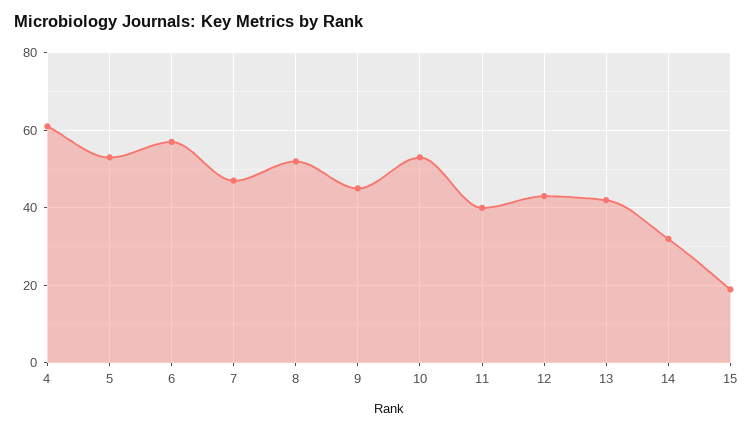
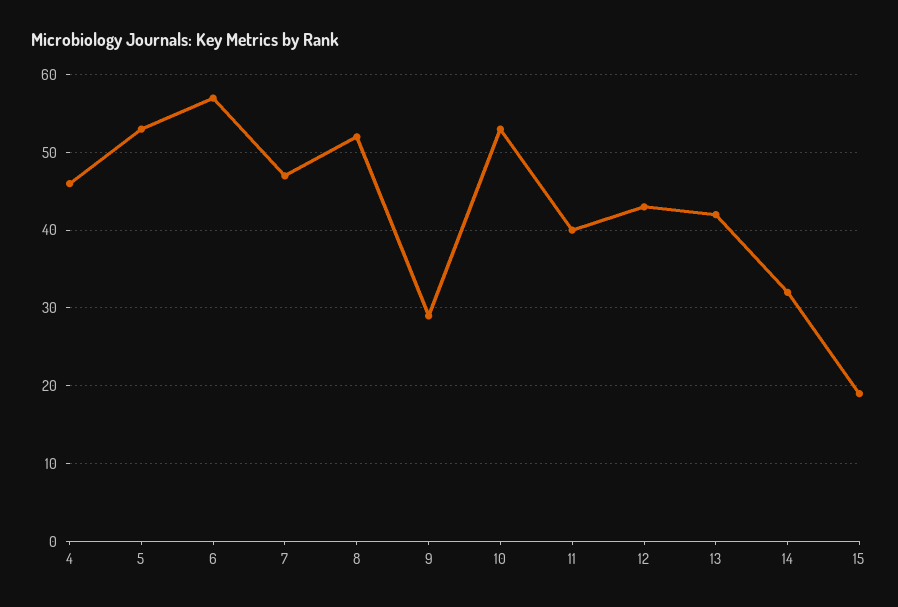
  {
-   "4": 60,
+   "4": 46,
    "5": 53,
    "6": 57,
    "7": 47,
    "8": 52,
-   "9": 45,
+   "9": 29,
    "10": 53,
    "11": 40,
    "12": 43,
    "13": 42,
    "14": 32,
    "15": 19
  }

